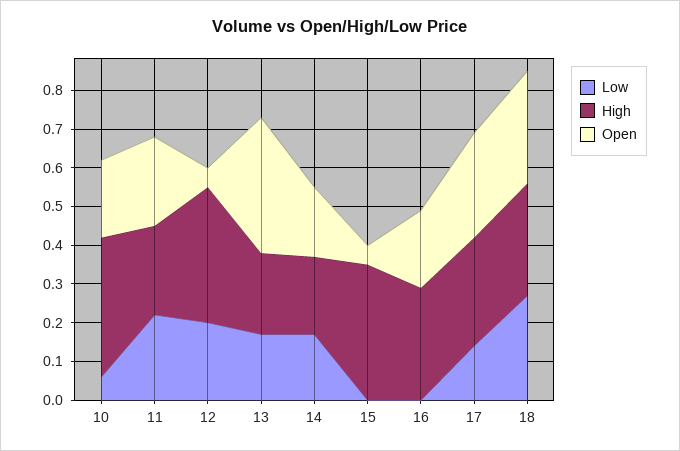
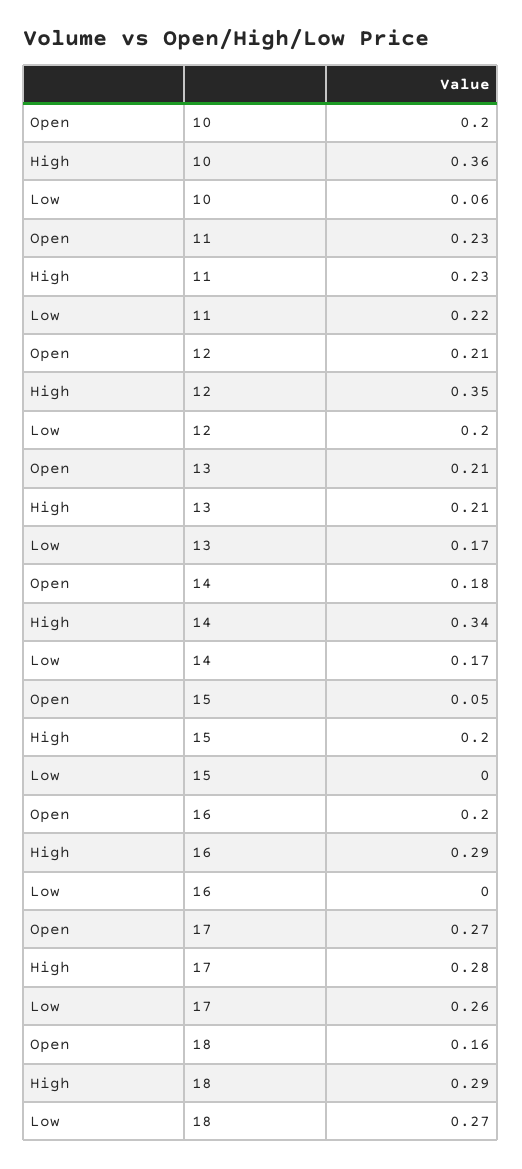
  {
    "Low": {
      "10": 0.06,
      "11": 0.22,
      "12": 0.2,
      "13": 0.17,
      "14": 0.17,
      "15": 0,
      "16": 0,
-     "17": 0.15,
+     "17": 0.26,
      "18": 0.27
    },
    "High": {
      "10": 0.36,
      "11": 0.23,
      "12": 0.35,
      "13": 0.21,
-     "14": 0.2,
+     "14": 0.34,
-     "15": 0.35,
+     "15": 0.2,
      "16": 0.29,
      "17": 0.28,
      "18": 0.29
    },
    "Open": {
      "10": 0.2,
      "11": 0.23,
-     "12": 0.05,
+     "12": 0.21,
-     "13": 0.35,
+     "13": 0.21,
      "14": 0.18,
      "15": 0.05,
      "16": 0.2,
      "17": 0.27,
-     "18": 0.3
+     "18": 0.16
    }
  }

